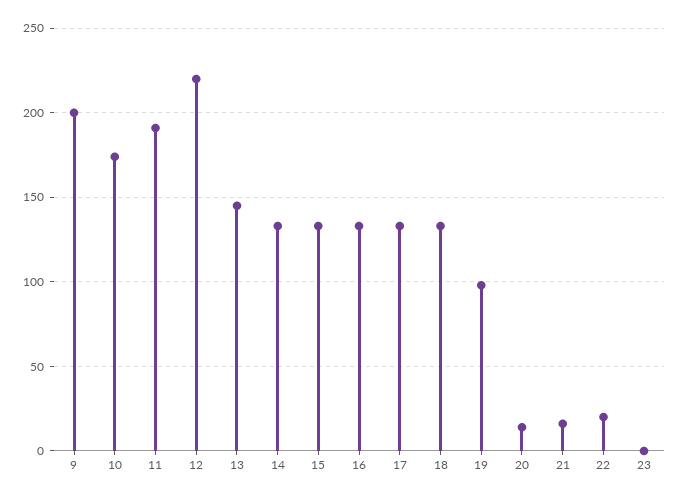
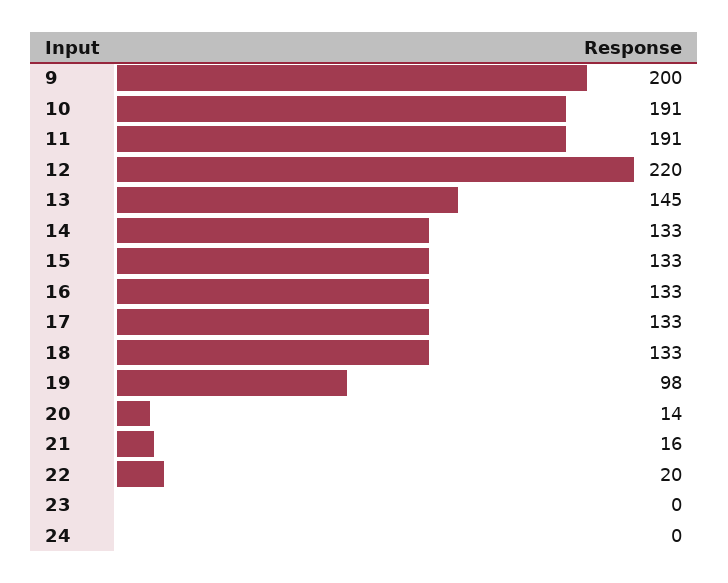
  {
    "9": 200,
-   "10": 175,
+   "10": 191,
    "11": 191,
    "12": 220,
    "13": 145,
    "14": 133,
    "15": 133,
    "16": 133,
    "17": 133,
    "18": 133,
    "19": 98,
    "20": 14,
    "21": 16,
    "22": 20,
-   "23": 0
+   "23": 0,
+   "24": 0
  }

